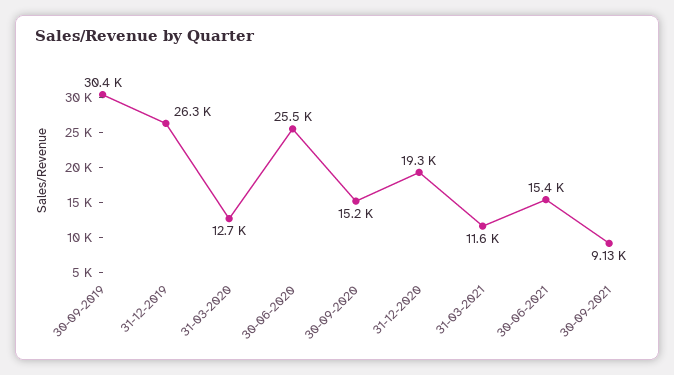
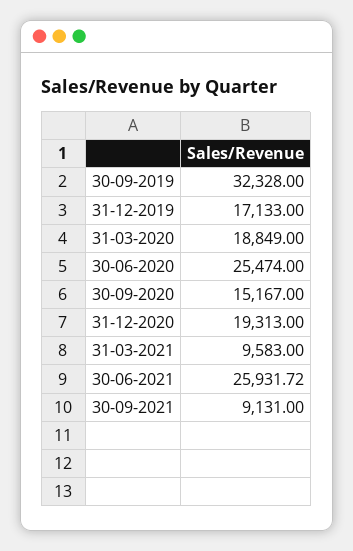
  {
-   "30-09-2019": 30400,
+   "30-09-2019": 32328,
-   "31-12-2019": 26300,
+   "31-12-2019": 17133,
-   "31-03-2020": 12700,
+   "31-03-2020": 18849,
    "30-06-2020": 25474,
    "30-09-2020": 15167,
    "31-12-2020": 19313,
-   "31-03-2021": 11600,
+   "31-03-2021": 9583,
-   "30-06-2021": 15400,
+   "30-06-2021": 25931.72,
    "30-09-2021": 9131
  }

